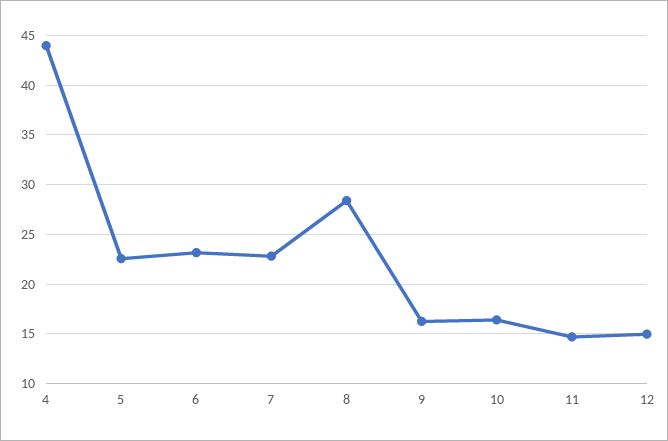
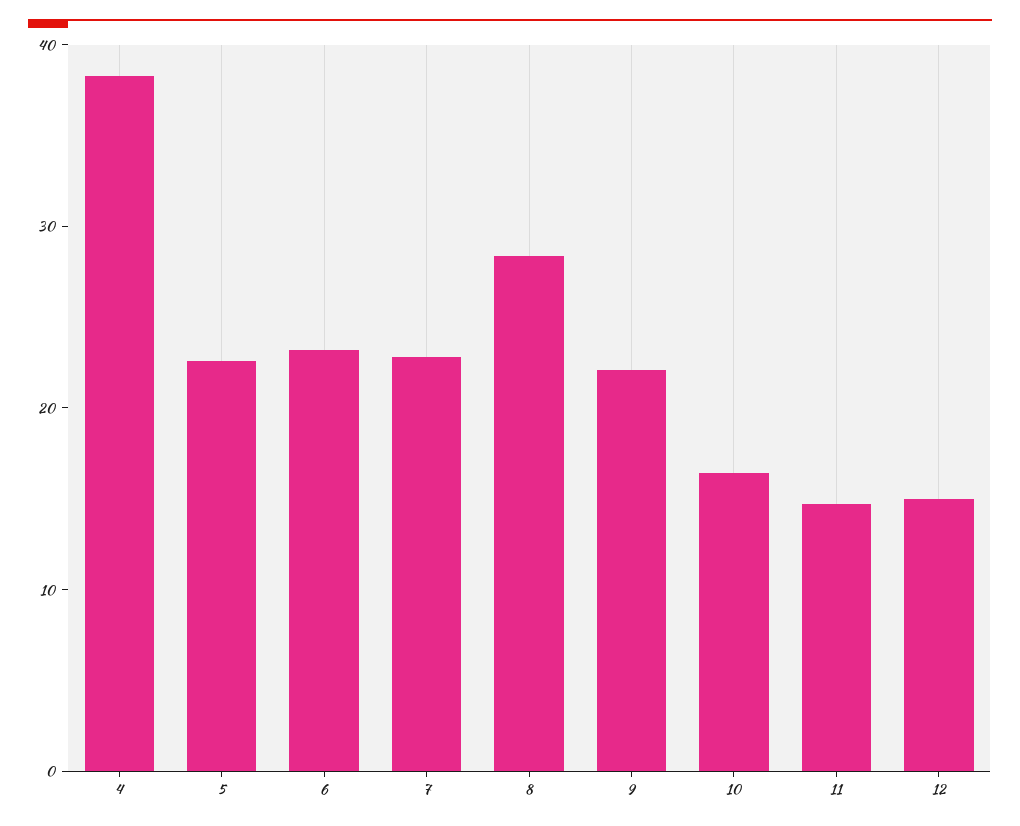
  {
-   "4": 44,
+   "4": 38,
    "5": 23,
    "6": 23,
    "7": 23,
    "8": 28,
-   "9": 16,
+   "9": 22,
    "10": 16,
    "11": 15,
    "12": 15
  }

